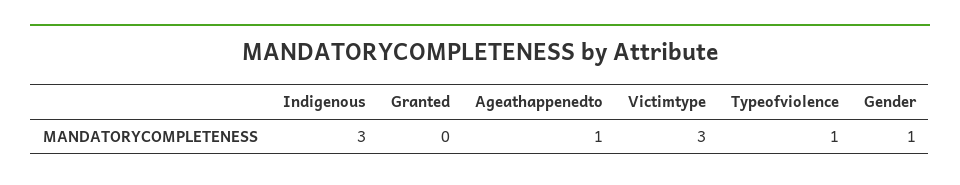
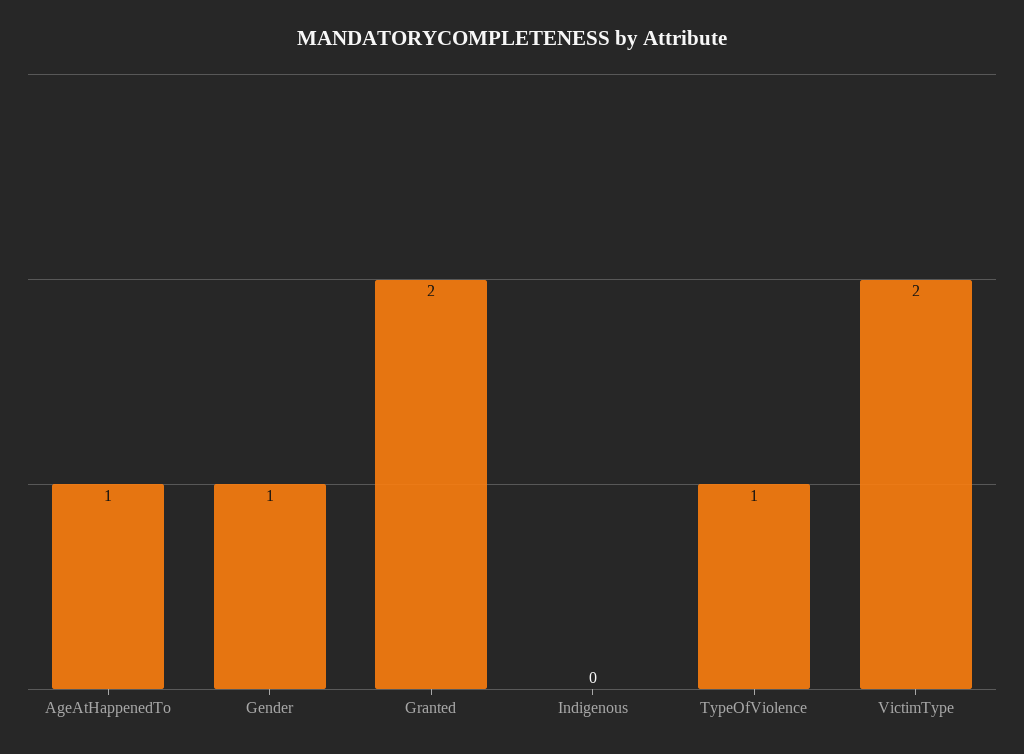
  {
-   "Indigenous": 3,
+   "Indigenous": 0,
-   "Granted": 0,
+   "Granted": 2,
    "Ageathappenedto": 1,
-   "Victimtype": 3,
+   "Victimtype": 2,
    "Typeofviolence": 1,
    "Gender": 1
  }

